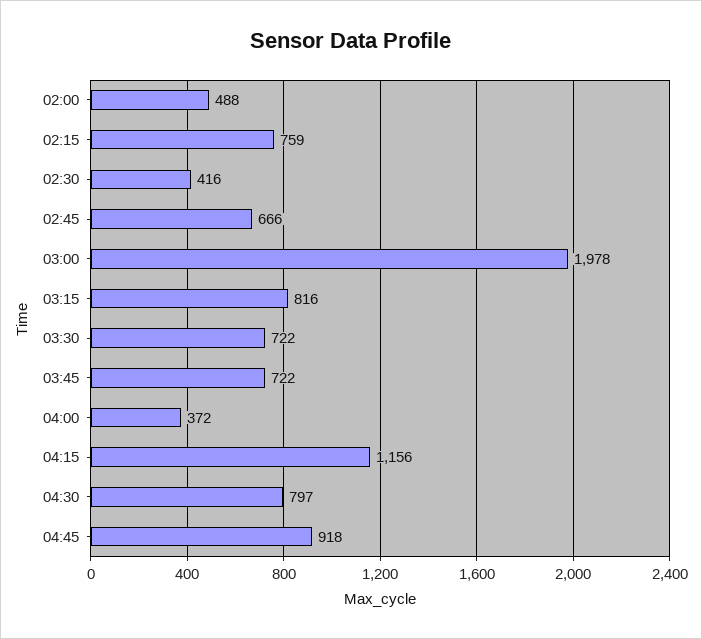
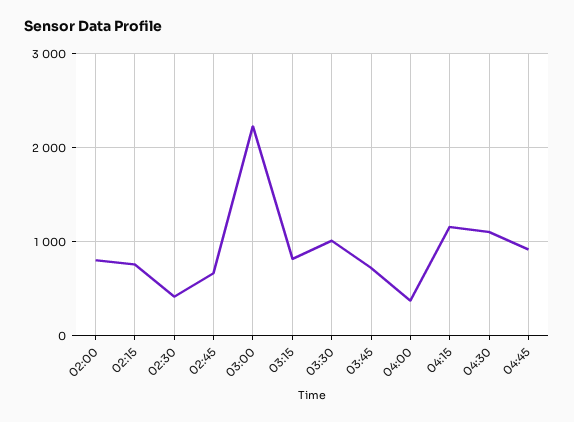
  {
-   "02:00": 488,
+   "02:00": 800,
    "02:15": 759,
    "02:30": 416,
    "02:45": 666,
-   "03:00": 1978,
+   "03:00": 2200,
    "03:15": 816,
-   "03:30": 722,
+   "03:30": 1000,
    "03:45": 722,
    "04:00": 372,
    "04:15": 1156,
-   "04:30": 797,
+   "04:30": 1100,
    "04:45": 918
  }

